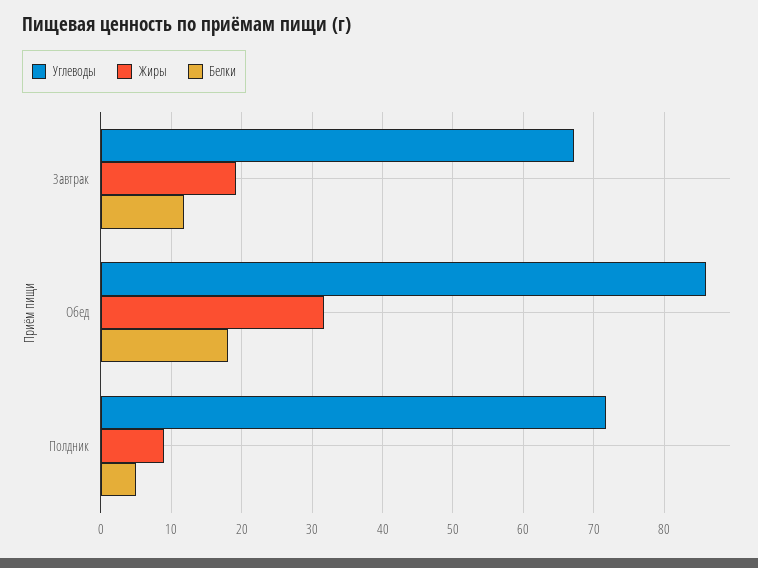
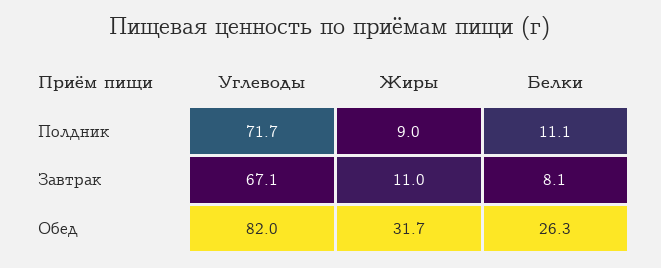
  {
    "Углеводы": {
      "Завтрак": 67.1,
-     "Обед": 86,
+     "Обед": 82,
      "Полдник": 71.7
    },
    "Жиры": {
-     "Завтрак": 19,
+     "Завтрак": 11,
      "Обед": 31.7,
      "Полдник": 9
    },
    "Белки": {
-     "Завтрак": 12,
+     "Завтрак": 8.1,
-     "Обед": 18,
+     "Обед": 26.3,
-     "Полдник": 5
+     "Полдник": 11.1
    }
  }

